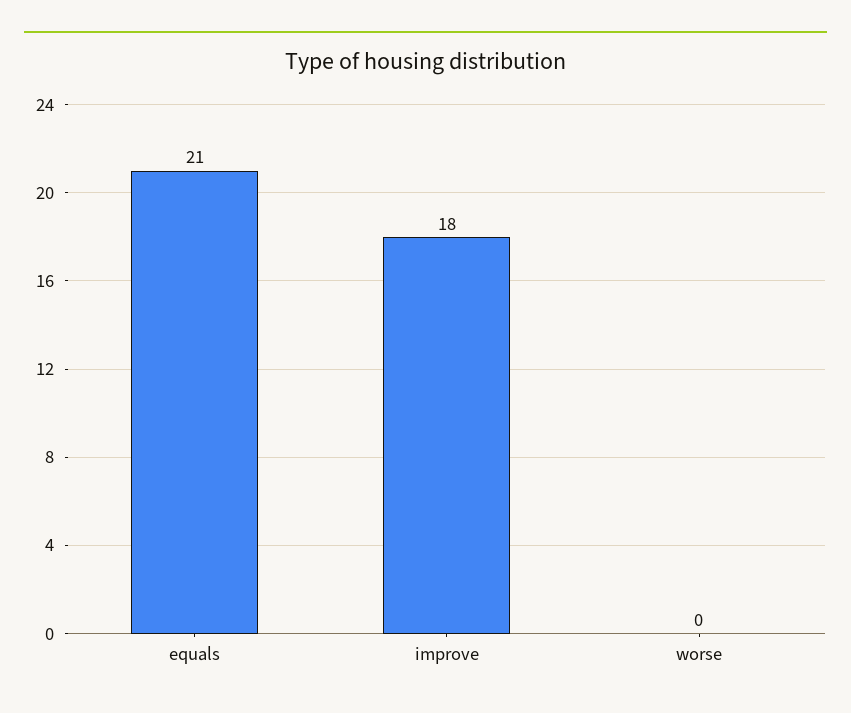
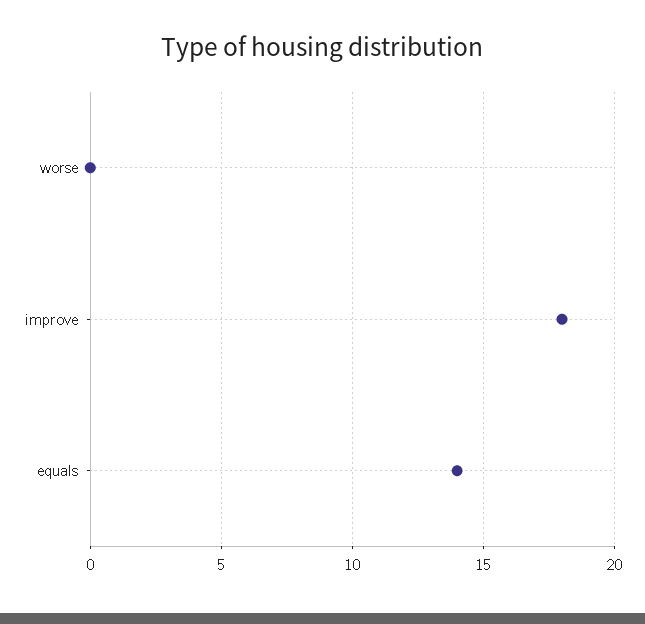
  {
-   "equals": 21,
+   "equals": 14,
    "improve": 18,
    "worse": 0
  }

